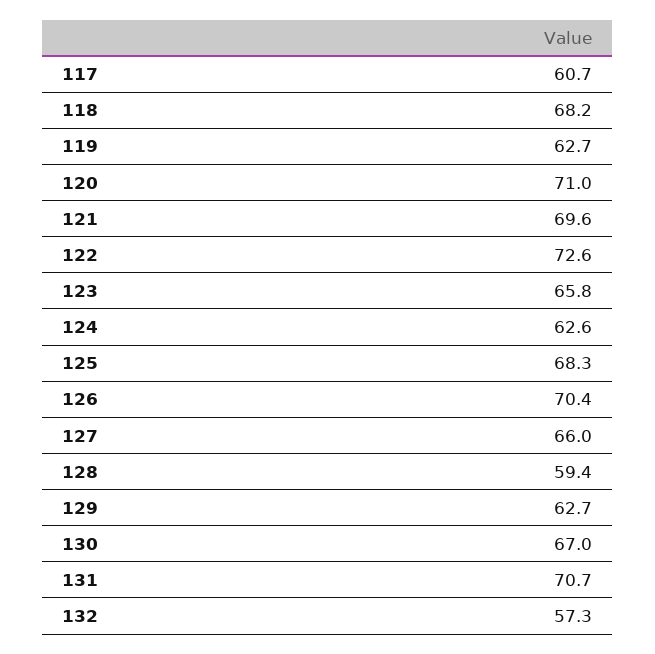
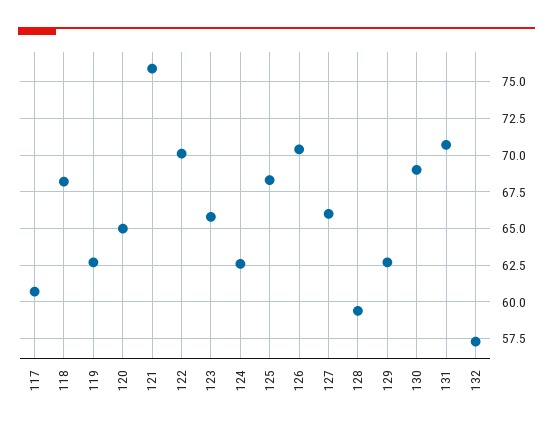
  {
    "117": 60.7,
    "118": 68.2,
    "119": 62.7,
-   "120": 71,
+   "120": 65,
-   "121": 69.6,
+   "121": 76,
-   "122": 72.6,
+   "122": 70,
    "123": 65.8,
    "124": 62.6,
    "125": 68.3,
    "126": 70.4,
    "127": 66,
    "128": 59.4,
    "129": 62.7,
-   "130": 67,
+   "130": 69,
    "131": 70.7,
    "132": 57.3
  }

